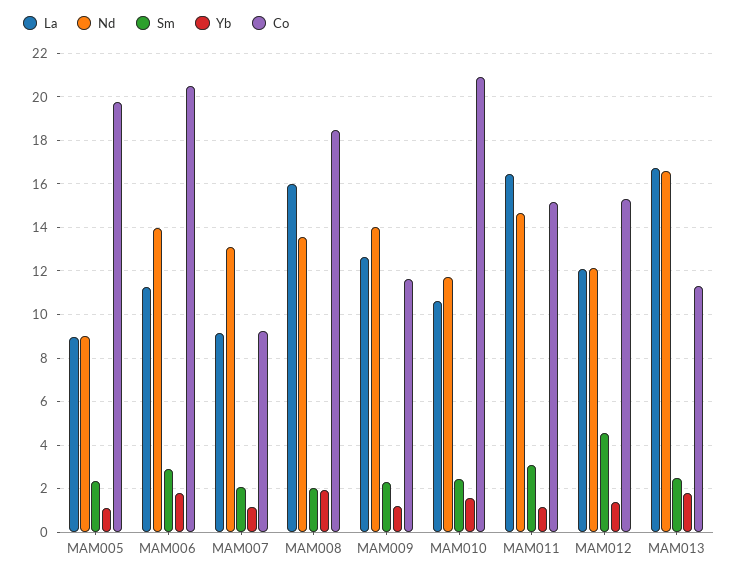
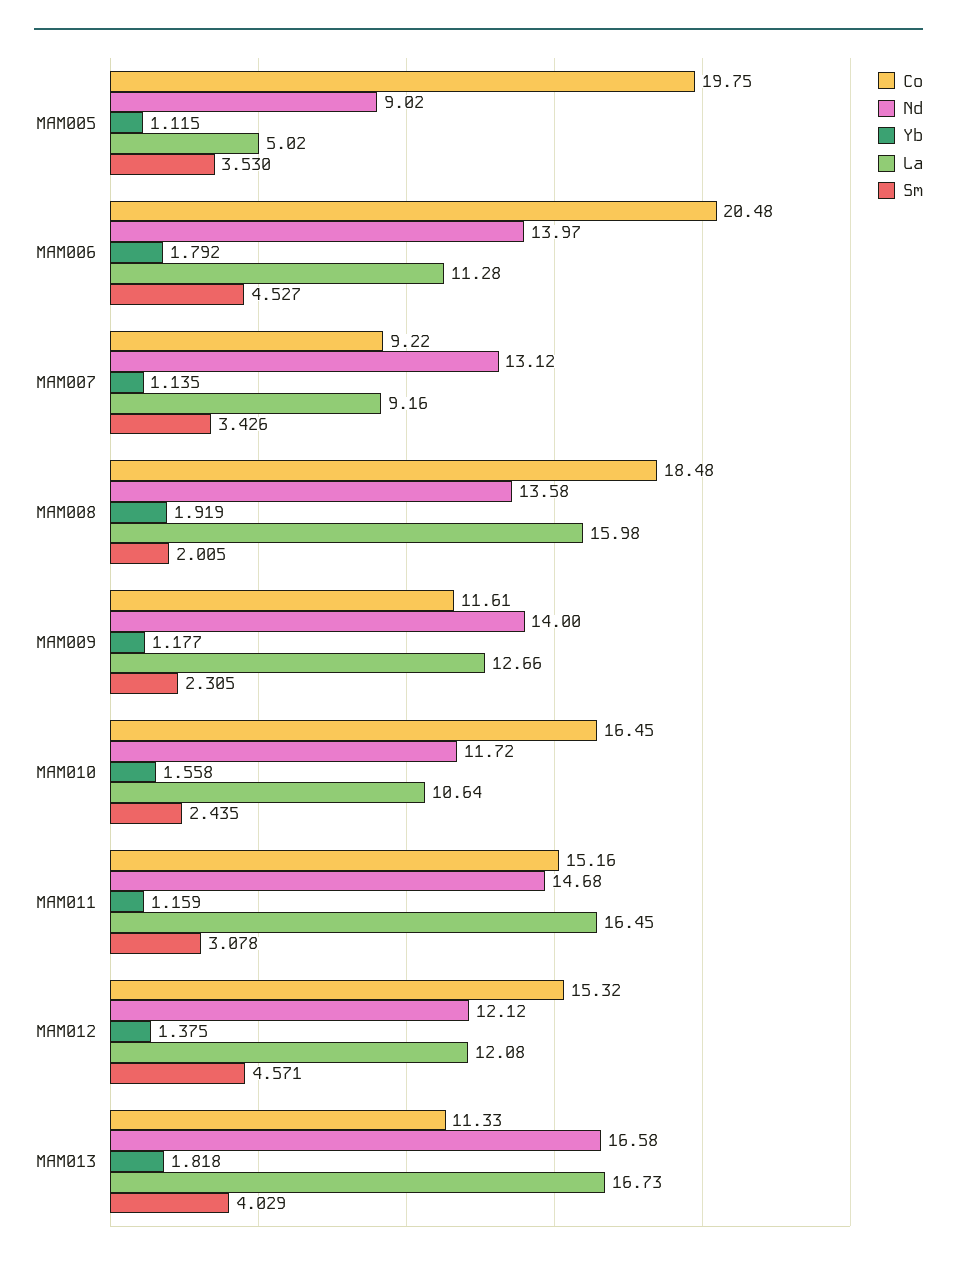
  {
    "La": {
-     "MAM005": 9,
+     "MAM005": 5.02,
      "MAM006": 11.28,
      "MAM007": 9.16,
      "MAM008": 15.98,
      "MAM009": 12.66,
      "MAM010": 10.64,
      "MAM011": 16.45,
      "MAM012": 12.08,
      "MAM013": 16.73
    },
    "Nd": {
      "MAM005": 9.02,
      "MAM006": 13.97,
      "MAM007": 13.12,
      "MAM008": 13.58,
      "MAM009": 14,
      "MAM010": 11.72,
      "MAM011": 14.68,
      "MAM012": 12.12,
      "MAM013": 16.58
    },
    "Sm": {
-     "MAM005": 2.5,
+     "MAM005": 3.53,
-     "MAM006": 3,
+     "MAM006": 4.527,
-     "MAM007": 2,
+     "MAM007": 3.426,
      "MAM008": 2.005,
      "MAM009": 2.305,
      "MAM010": 2.435,
      "MAM011": 3.078,
      "MAM012": 4.571,
-     "MAM013": 2.5
+     "MAM013": 4.029
    },
    "Yb": {
      "MAM005": 1.115,
      "MAM006": 1.792,
      "MAM007": 1.135,
      "MAM008": 1.919,
      "MAM009": 1.177,
      "MAM010": 1.558,
      "MAM011": 1.159,
      "MAM012": 1.375,
      "MAM013": 1.818
    },
    "Co": {
      "MAM005": 19.75,
      "MAM006": 20.48,
      "MAM007": 9.22,
      "MAM008": 18.48,
      "MAM009": 11.61,
-     "MAM010": 21,
+     "MAM010": 16.45,
      "MAM011": 15.16,
      "MAM012": 15.32,
      "MAM013": 11.33
    }
  }

